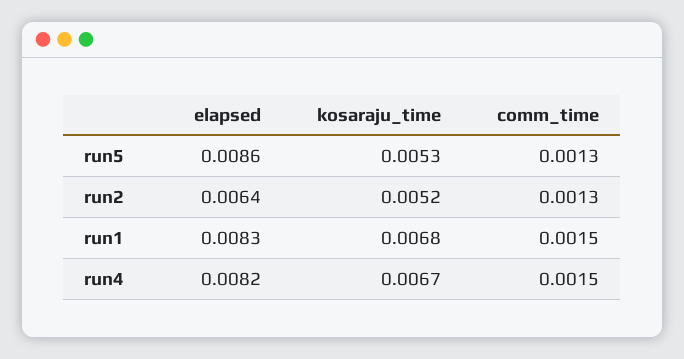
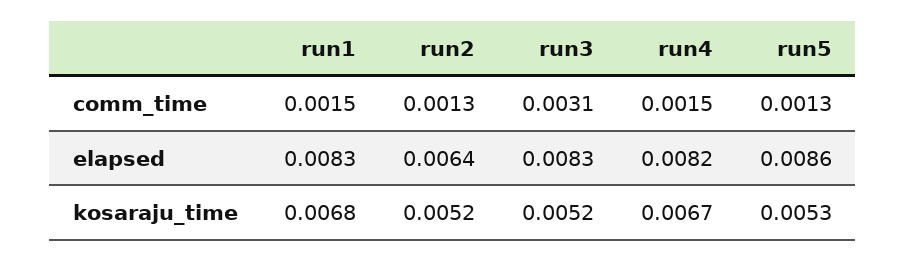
  {
    "elapsed": {
      "run5": 0.0086,
      "run2": 0.0064,
      "run1": 0.0083,
-     "run4": 0.0082
+     "run4": 0.0082,
+     "run3": 0.0083
    },
    "kosaraju_time": {
      "run5": 0.0053,
      "run2": 0.0052,
      "run1": 0.0068,
-     "run4": 0.0067
+     "run4": 0.0067,
+     "run3": 0.0052
    },
    "comm_time": {
      "run5": 0.0013,
      "run2": 0.0013,
      "run1": 0.0015,
-     "run4": 0.0015
+     "run4": 0.0015,
+     "run3": 0.0031
    }
  }

